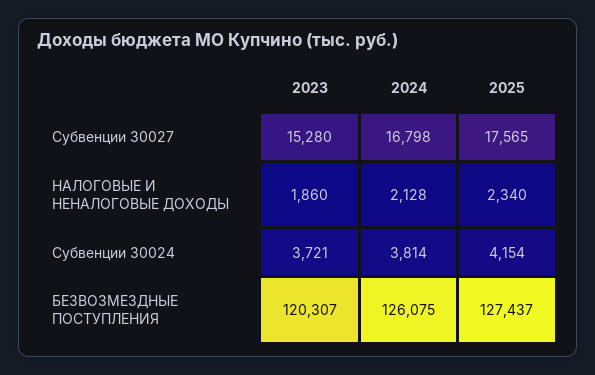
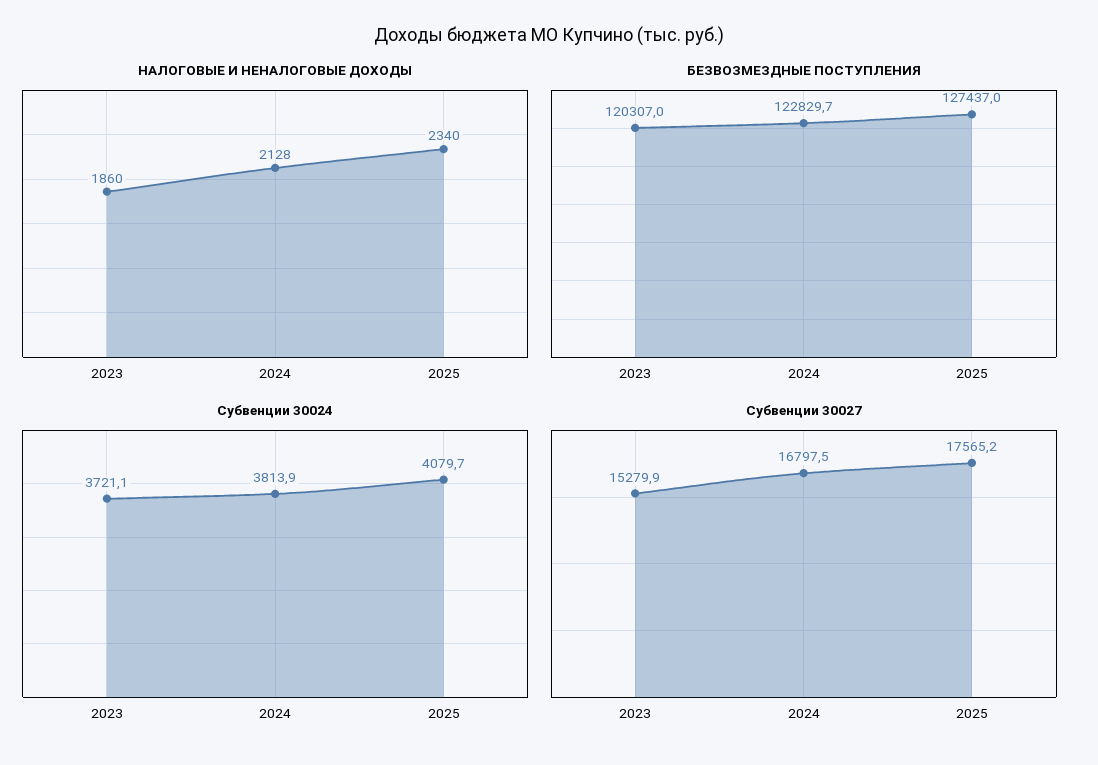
  {
    "Субвенции 30027": {
      "2023": 15279.9,
      "2024": 16797.5,
      "2025": 17565.2
    },
    "НАЛОГОВЫЕ И НЕНАЛОГОВЫЕ ДОХОДЫ": {
      "2023": 1860,
      "2024": 2128,
      "2025": 2340
    },
    "Субвенции 30024": {
      "2023": 3721.1,
      "2024": 3813.9,
-     "2025": 4154
+     "2025": 4079.7
    },
    "БЕЗВОЗМЕЗДНЫЕ ПОСТУПЛЕНИЯ": {
      "2023": 120307,
-     "2024": 126075,
+     "2024": 122829.7,
      "2025": 127437
    }
  }

